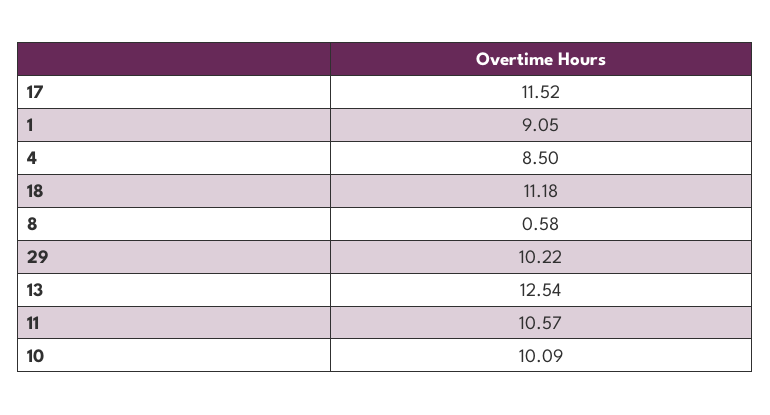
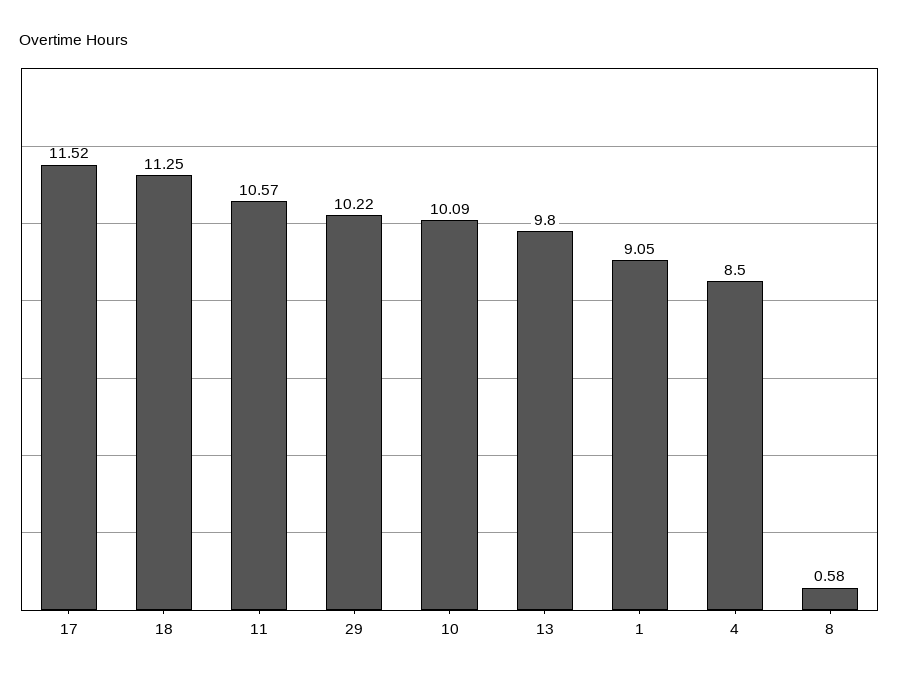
  {
    "17": 11.52,
    "1": 9.05,
    "4": 8.5,
-   "18": 11.18,
+   "18": 11.25,
    "8": 0.58,
    "29": 10.22,
-   "13": 12.54,
+   "13": 9.8,
    "11": 10.57,
    "10": 10.09
  }

